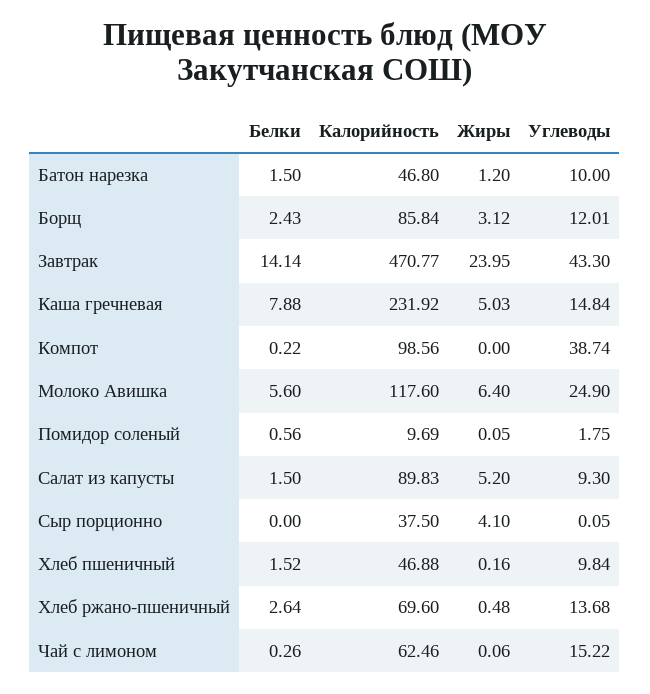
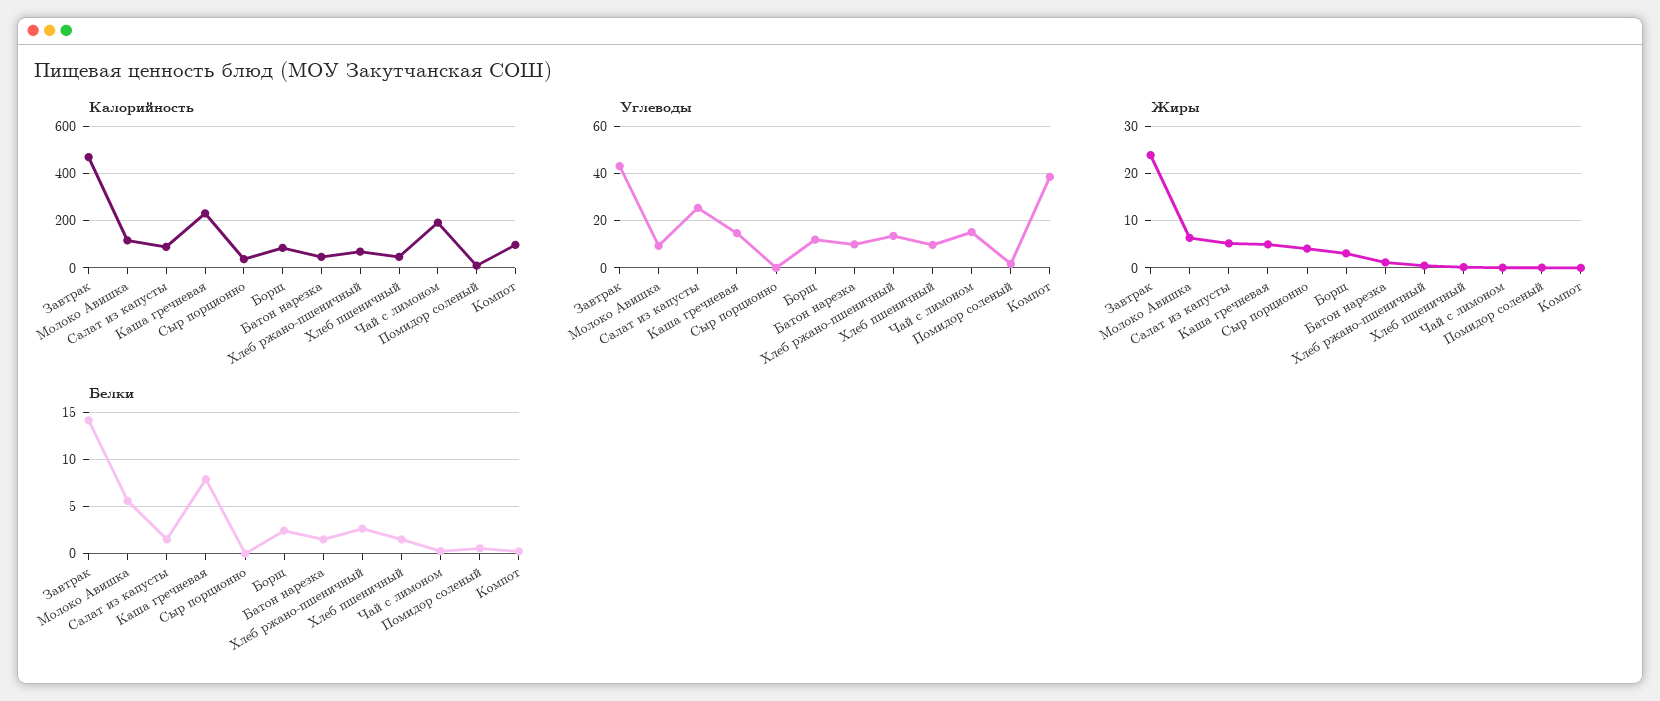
  {
    "Белки": {
      "Батон нарезка": 1.5,
      "Борщ": 2.43,
      "Завтрак": 14.14,
      "Каша гречневая": 7.88,
      "Компот": 0.22,
      "Молоко Авишка": 5.6,
      "Помидор соленый": 0.56,
      "Салат из капусты": 1.5,
      "Сыр порционно": 0,
      "Хлеб пшеничный": 1.52,
      "Хлеб ржано-пшеничный": 2.64,
      "Чай с лимоном": 0.26
    },
    "Калорийность": {
      "Батон нарезка": 46.8,
      "Борщ": 85.84,
      "Завтрак": 470.77,
      "Каша гречневая": 231.92,
      "Компот": 98.56,
      "Молоко Авишка": 117.6,
      "Помидор соленый": 9.69,
      "Салат из капусты": 89.83,
      "Сыр порционно": 37.5,
      "Хлеб пшеничный": 46.88,
      "Хлеб ржано-пшеничный": 69.6,
-     "Чай с лимоном": 62.46
+     "Чай с лимоном": 200
    },
    "Жиры": {
      "Батон нарезка": 1.2,
      "Борщ": 3.12,
      "Завтрак": 23.95,
      "Каша гречневая": 5.03,
      "Компот": 0,
      "Молоко Авишка": 6.4,
      "Помидор соленый": 0.05,
      "Салат из капусты": 5.2,
      "Сыр порционно": 4.1,
      "Хлеб пшеничный": 0.16,
      "Хлеб ржано-пшеничный": 0.48,
      "Чай с лимоном": 0.06
    },
    "Углеводы": {
      "Батон нарезка": 10,
      "Борщ": 12.01,
      "Завтрак": 43.3,
      "Каша гречневая": 14.84,
      "Компот": 38.74,
-     "Молоко Авишка": 24.9,
+     "Молоко Авишка": 10,
      "Помидор соленый": 1.75,
-     "Салат из капусты": 9.3,
+     "Салат из капусты": 25,
      "Сыр порционно": 0.05,
      "Хлеб пшеничный": 9.84,
      "Хлеб ржано-пшеничный": 13.68,
      "Чай с лимоном": 15.22
    }
  }

